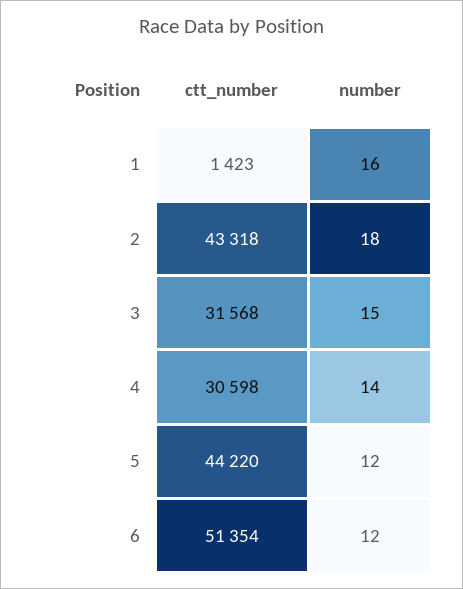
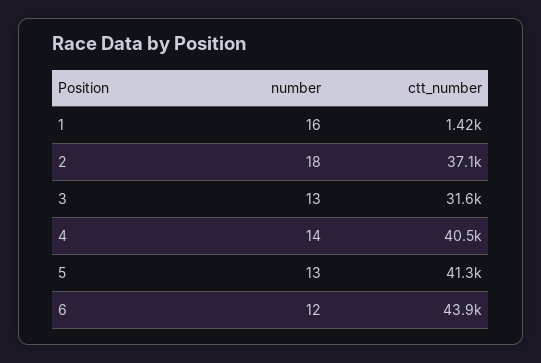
  {
    "ctt_number": {
      "1": 1423,
-     "2": 43318,
+     "2": 37100,
      "3": 31568,
-     "4": 30598,
+     "4": 40500,
-     "5": 44220,
+     "5": 41300,
-     "6": 51354
+     "6": 43900
    },
    "number": {
      "1": 16,
      "2": 18,
-     "3": 15,
+     "3": 13,
      "4": 14,
-     "5": 12,
+     "5": 13,
      "6": 12
    }
  }

